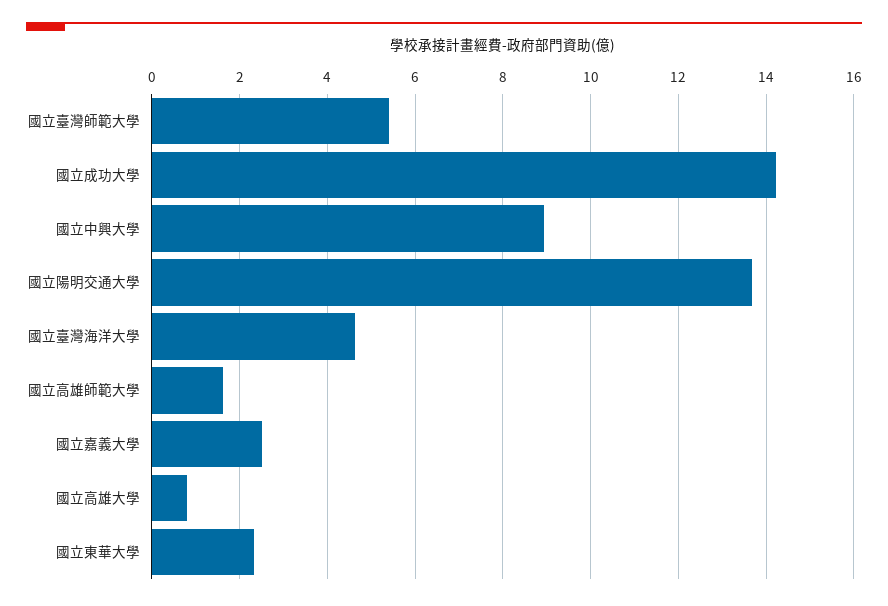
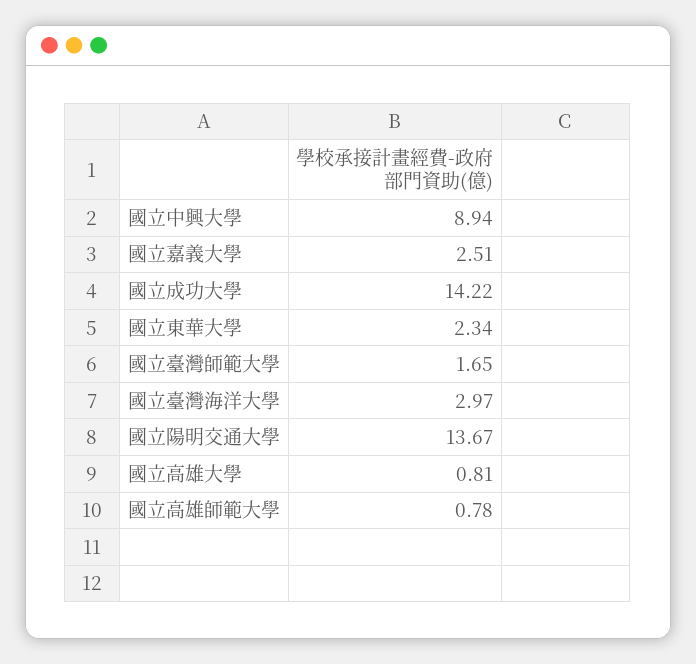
  {
-   "國立臺灣師範大學": 5.4,
+   "國立臺灣師範大學": 1.65,
    "國立成功大學": 14.22,
    "國立中興大學": 8.94,
    "國立陽明交通大學": 13.67,
-   "國立臺灣海洋大學": 4.6,
+   "國立臺灣海洋大學": 2.97,
-   "國立高雄師範大學": 1.6,
+   "國立高雄師範大學": 0.78,
    "國立嘉義大學": 2.51,
    "國立高雄大學": 0.81,
    "國立東華大學": 2.34
  }

